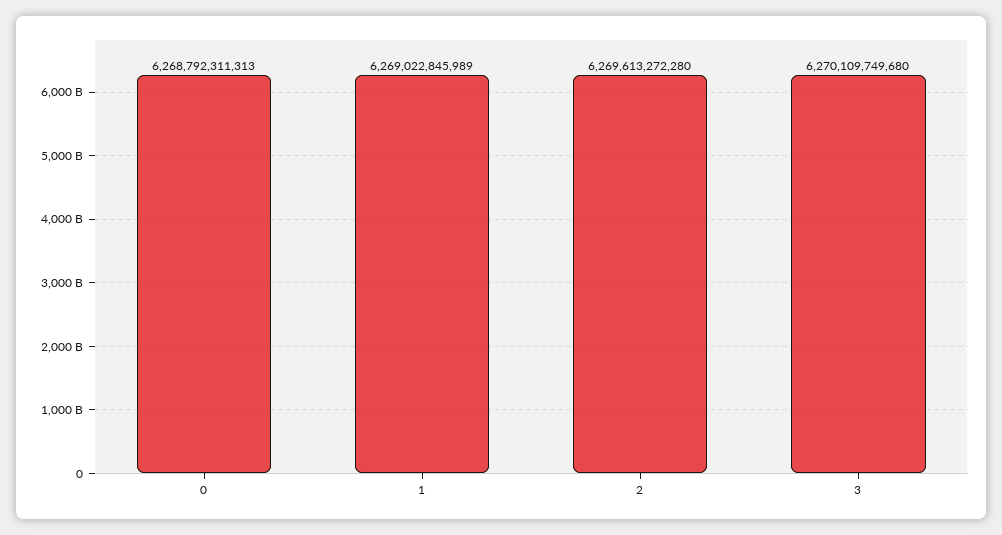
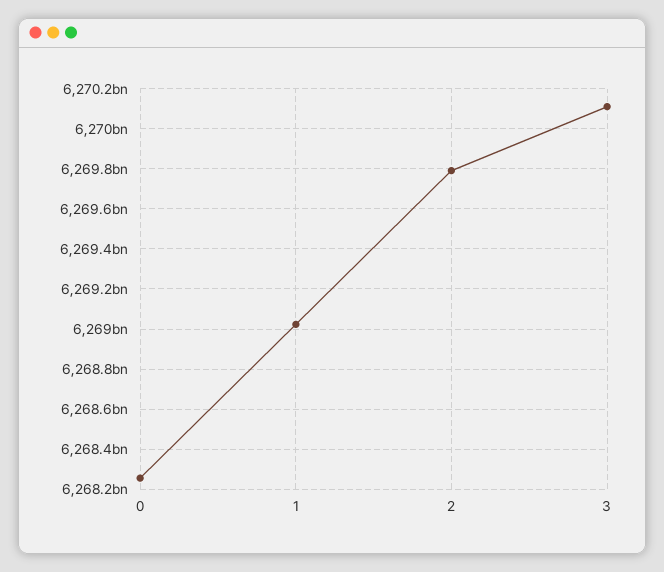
  {
-   "0": 6268792311313,
+   "0": 6268250000000,
    "1": 6269022845989,
-   "2": 6269613272280,
+   "2": 6269800000000,
    "3": 6270109749680
  }

